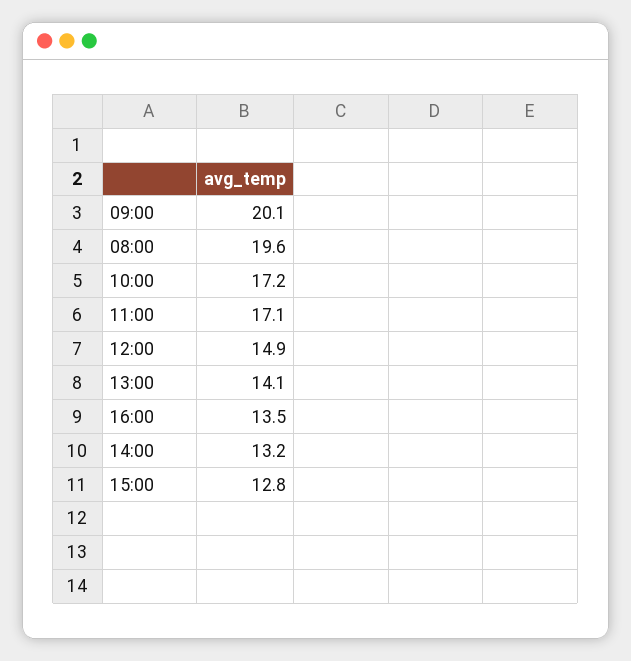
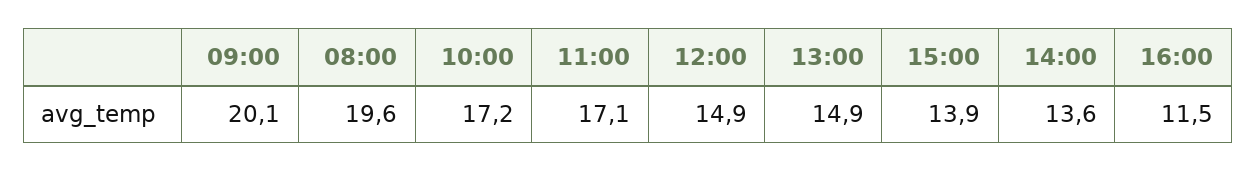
  {
    "09:00": 20.1,
    "08:00": 19.6,
    "10:00": 17.2,
    "11:00": 17.1,
    "12:00": 14.9,
-   "13:00": 14.1,
+   "13:00": 14.9,
-   "16:00": 13.5,
+   "16:00": 11.5,
-   "14:00": 13.2,
+   "14:00": 13.6,
-   "15:00": 12.8
+   "15:00": 13.9
  }

